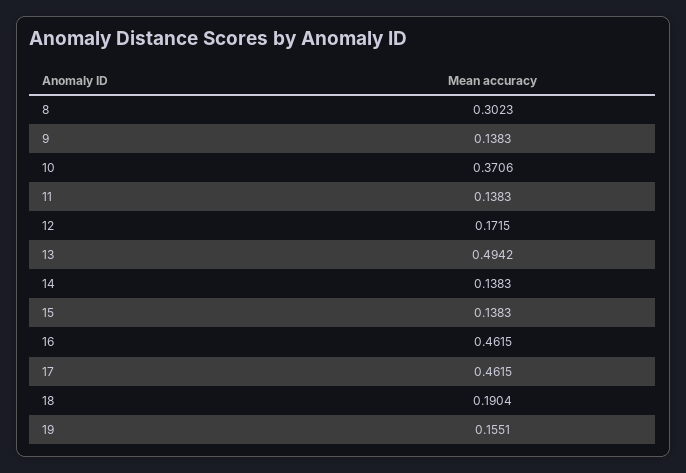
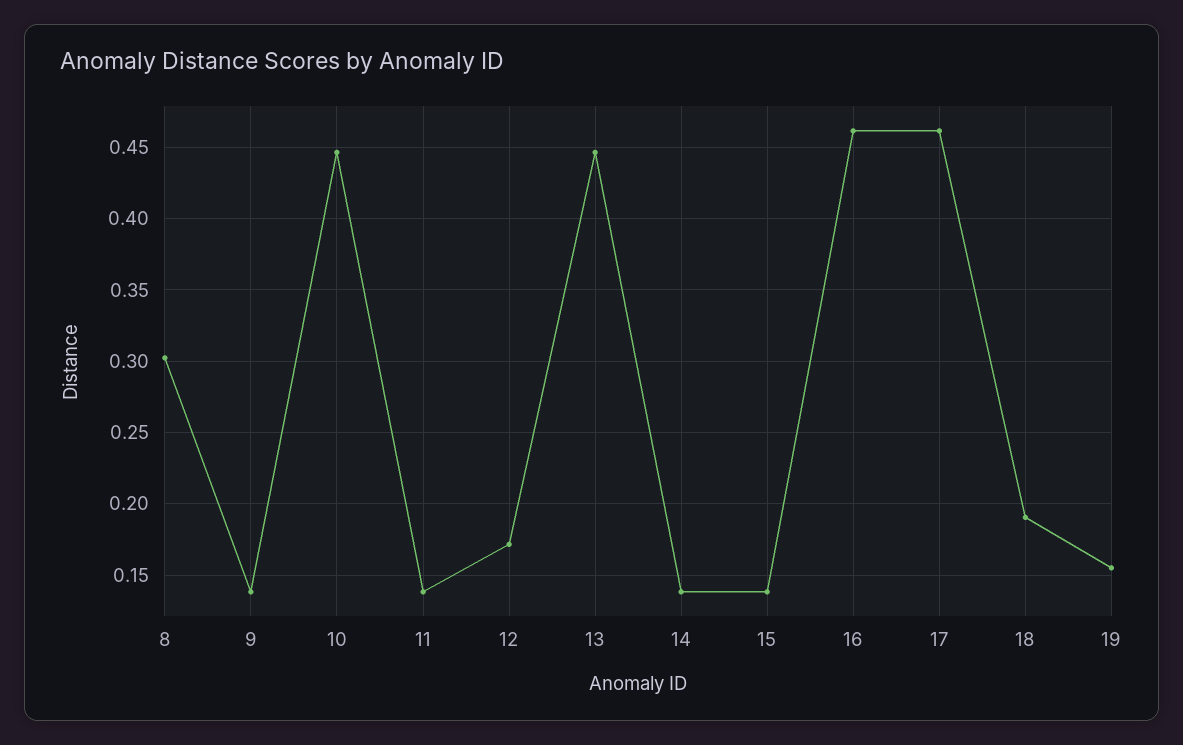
  {
    "8": 0.3023,
    "9": 0.1383,
-   "10": 0.3706,
+   "10": 0.445,
    "11": 0.1383,
    "12": 0.1715,
-   "13": 0.4942,
+   "13": 0.445,
    "14": 0.1383,
    "15": 0.1383,
    "16": 0.4615,
    "17": 0.4615,
    "18": 0.1904,
    "19": 0.1551
  }

